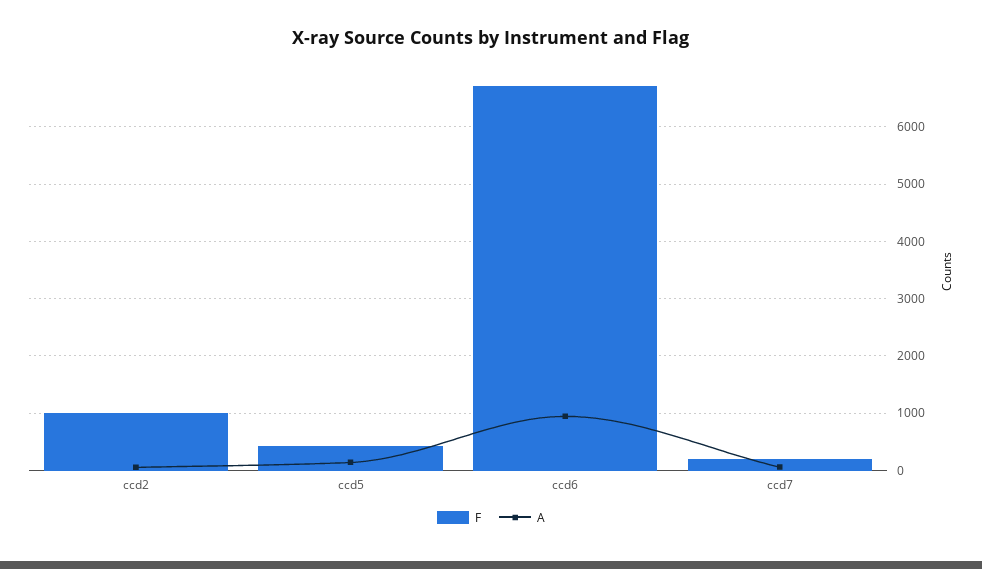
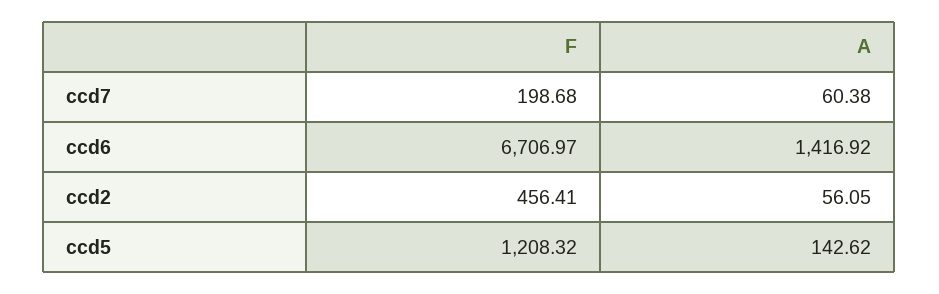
  {
    "F": {
-     "ccd2": 1000,
+     "ccd2": 456.41,
-     "ccd5": 400,
+     "ccd5": 1208.32,
      "ccd6": 6706.97,
      "ccd7": 198.68
    },
    "A": {
      "ccd2": 56.05,
      "ccd5": 142.62,
-     "ccd6": 1000,
+     "ccd6": 1416.92,
      "ccd7": 60.38
    }
  }

